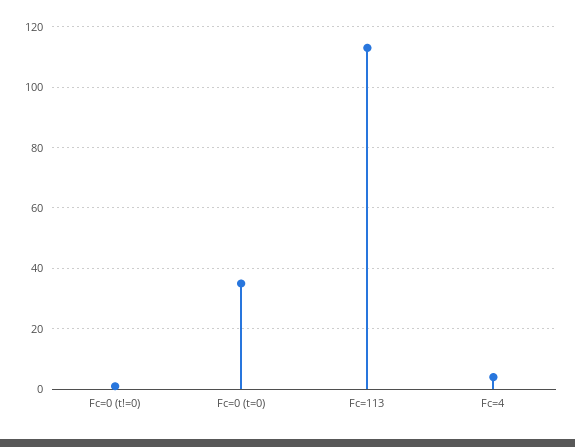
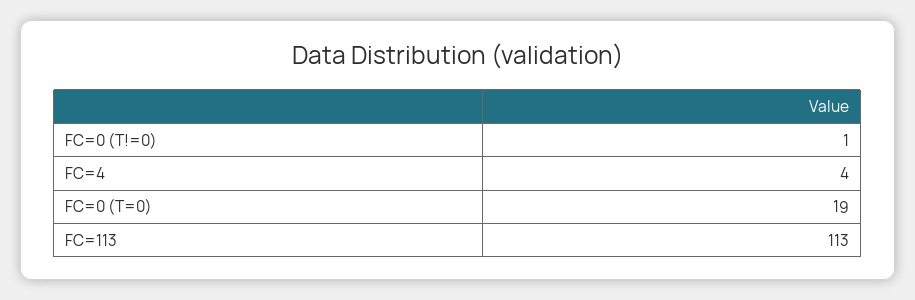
  {
    "Fc=0 (t!=0)": 1,
-   "Fc=0 (t=0)": 35,
+   "Fc=0 (t=0)": 19,
    "Fc=113": 113,
    "Fc=4": 4
  }

